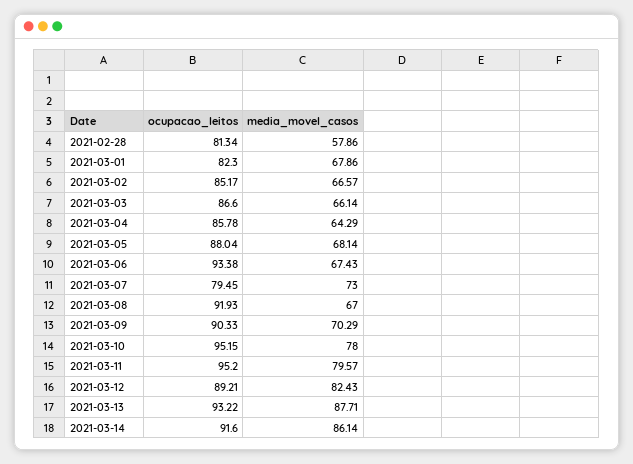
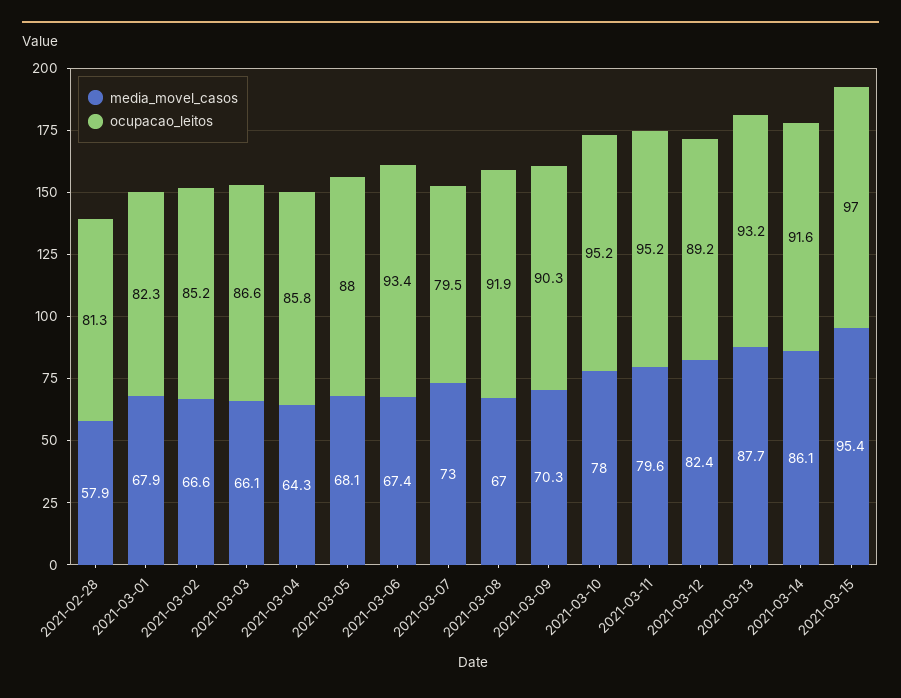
  {
    "ocupacao_leitos": {
      "2021-02-28": 81.34,
      "2021-03-01": 82.3,
      "2021-03-02": 85.17,
      "2021-03-03": 86.6,
      "2021-03-04": 85.78,
      "2021-03-05": 88.04,
      "2021-03-06": 93.38,
      "2021-03-07": 79.45,
      "2021-03-08": 91.93,
      "2021-03-09": 90.33,
      "2021-03-10": 95.15,
      "2021-03-11": 95.2,
      "2021-03-12": 89.21,
      "2021-03-13": 93.22,
-     "2021-03-14": 91.6
+     "2021-03-14": 91.6,
+     "2021-03-15": 97
    },
    "media_movel_casos": {
      "2021-02-28": 57.86,
      "2021-03-01": 67.86,
      "2021-03-02": 66.57,
      "2021-03-03": 66.14,
      "2021-03-04": 64.29,
      "2021-03-05": 68.14,
      "2021-03-06": 67.43,
      "2021-03-07": 73,
      "2021-03-08": 67,
      "2021-03-09": 70.29,
      "2021-03-10": 78,
      "2021-03-11": 79.57,
      "2021-03-12": 82.43,
      "2021-03-13": 87.71,
-     "2021-03-14": 86.14
+     "2021-03-14": 86.14,
+     "2021-03-15": 95.4
    }
  }

